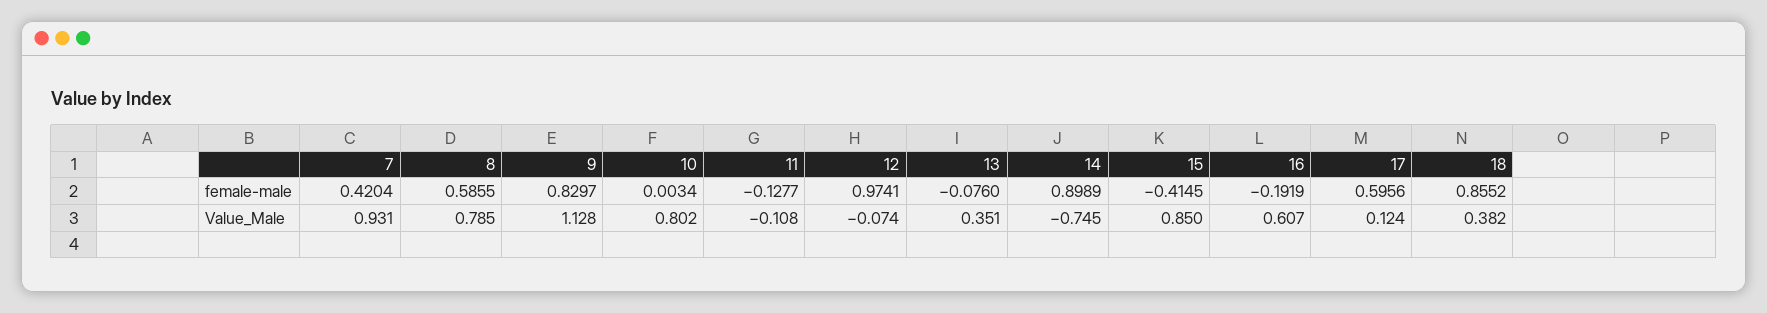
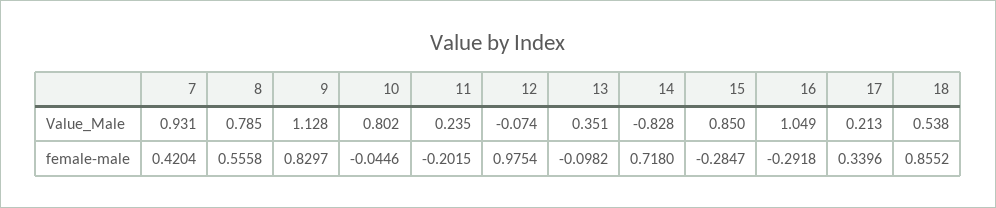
  {
    "7": {
      "female-male": 0.4204,
      "Value_Male": 0.931
    },
    "8": {
-     "female-male": 0.5855,
+     "female-male": 0.5558,
      "Value_Male": 0.785
    },
    "9": {
      "female-male": 0.8297,
      "Value_Male": 1.128
    },
    "10": {
-     "female-male": 0.0034,
+     "female-male": -0.0446,
      "Value_Male": 0.802
    },
    "11": {
-     "female-male": -0.1277,
+     "female-male": -0.2015,
-     "Value_Male": -0.108
+     "Value_Male": 0.235
    },
    "12": {
-     "female-male": 0.9741,
+     "female-male": 0.9754,
      "Value_Male": -0.074
    },
    "13": {
-     "female-male": -0.076,
+     "female-male": -0.0982,
      "Value_Male": 0.351
    },
    "14": {
-     "female-male": 0.8989,
+     "female-male": 0.718,
-     "Value_Male": -0.745
+     "Value_Male": -0.828
    },
    "15": {
-     "female-male": -0.4145,
+     "female-male": -0.2847,
      "Value_Male": 0.85
    },
    "16": {
-     "female-male": -0.1919,
+     "female-male": -0.2918,
-     "Value_Male": 0.607
+     "Value_Male": 1.049
    },
    "17": {
-     "female-male": 0.5956,
+     "female-male": 0.3396,
-     "Value_Male": 0.124
+     "Value_Male": 0.213
    },
    "18": {
      "female-male": 0.8552,
-     "Value_Male": 0.382
+     "Value_Male": 0.538
    }
  }

